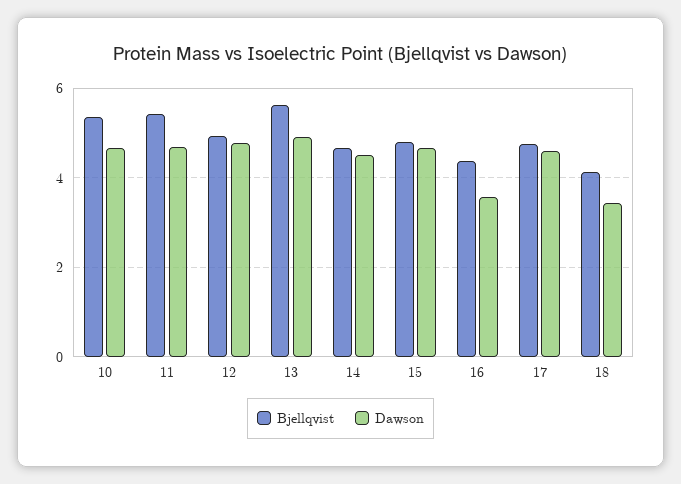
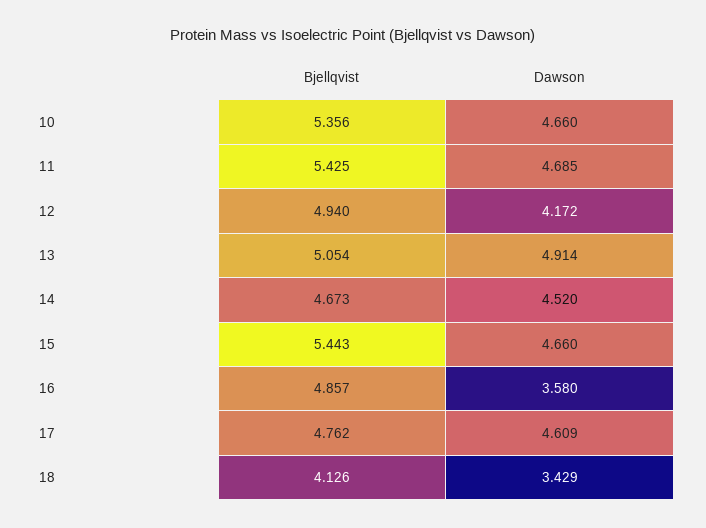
  {
    "Bjellqvist": {
      "10": 5.356,
      "11": 5.425,
      "12": 4.94,
-     "13": 5.6,
+     "13": 5.054,
      "14": 4.673,
-     "15": 4.8,
+     "15": 5.443,
-     "16": 4.4,
+     "16": 4.857,
      "17": 4.762,
      "18": 4.126
    },
    "Dawson": {
      "10": 4.66,
      "11": 4.685,
-     "12": 4.8,
+     "12": 4.172,
      "13": 4.914,
      "14": 4.52,
      "15": 4.66,
      "16": 3.58,
      "17": 4.609,
      "18": 3.429
    }
  }

